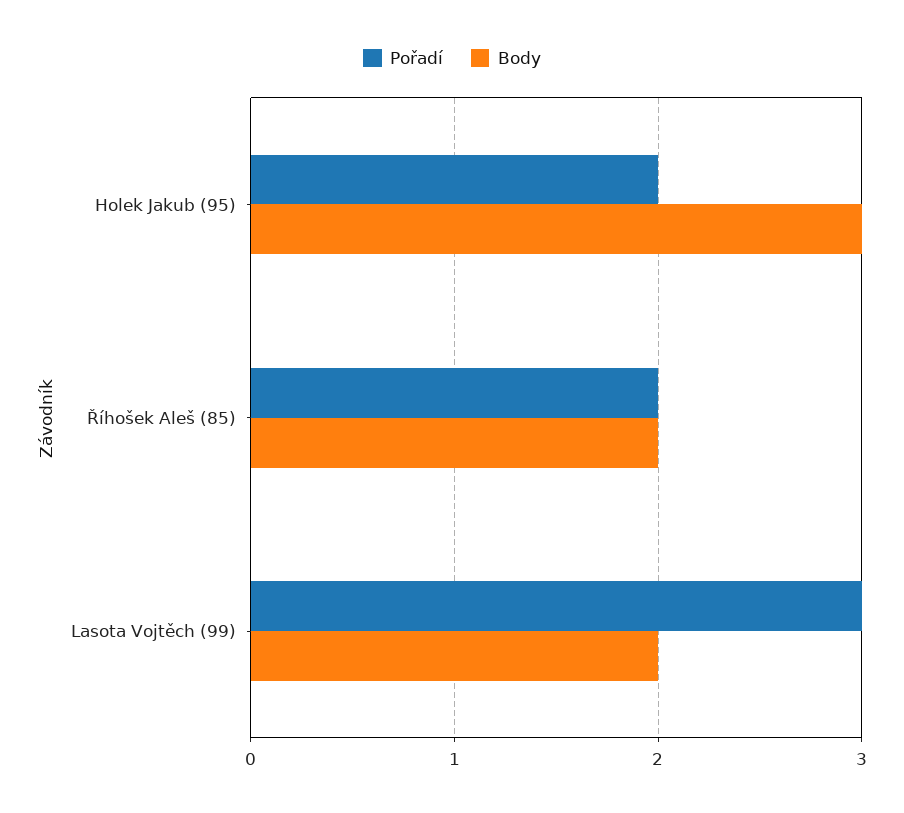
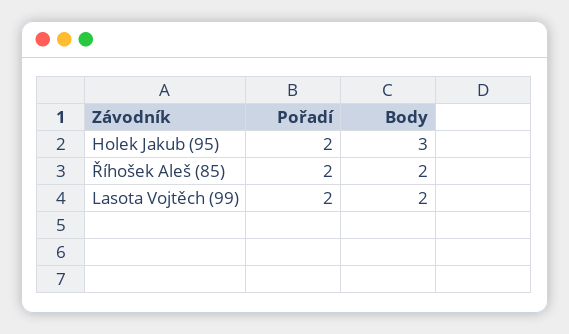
  {
    "Pořadí": {
      "Holek Jakub (95)": 2,
      "Říhošek Aleš (85)": 2,
-     "Lasota Vojtěch (99)": 3
+     "Lasota Vojtěch (99)": 2
    },
    "Body": {
      "Holek Jakub (95)": 3,
      "Říhošek Aleš (85)": 2,
      "Lasota Vojtěch (99)": 2
    }
  }

